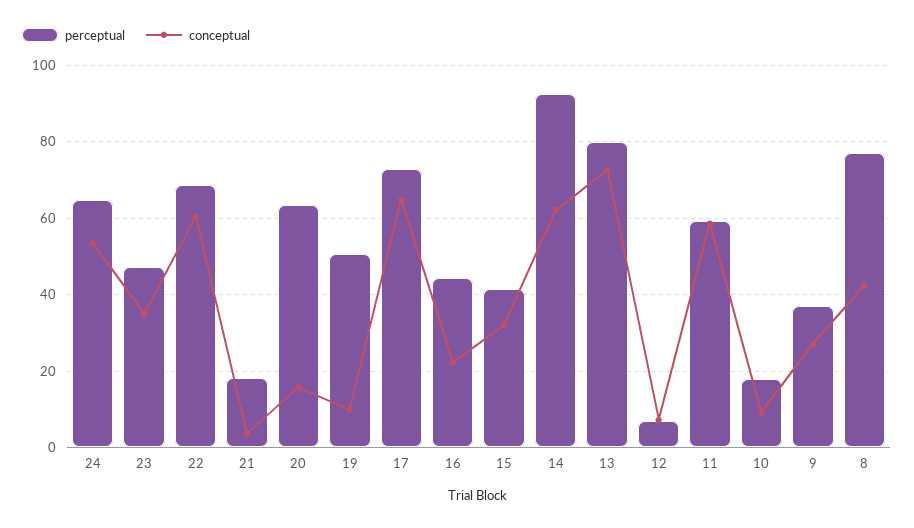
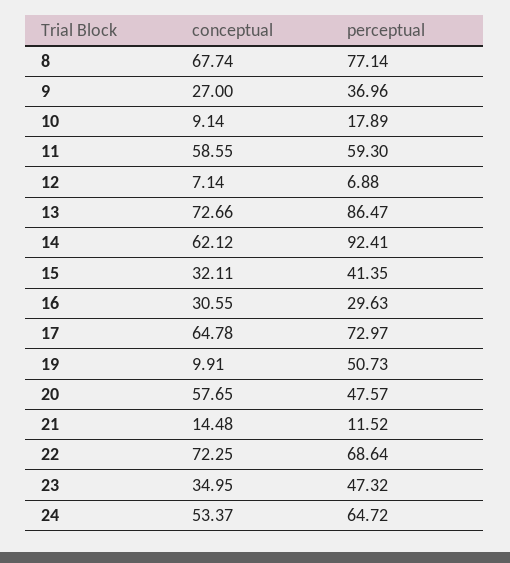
  {
    "perceptual": {
      "24": 64.72,
      "23": 47.32,
      "22": 68.64,
-     "21": 18,
+     "21": 11.52,
-     "20": 64,
+     "20": 47.57,
      "19": 50.73,
      "17": 72.97,
-     "16": 44,
+     "16": 29.63,
      "15": 41.35,
      "14": 92.41,
-     "13": 80,
+     "13": 86.47,
      "12": 6.88,
      "11": 59.3,
      "10": 17.89,
      "9": 36.96,
      "8": 77.14
    },
    "conceptual": {
      "24": 53.37,
      "23": 34.95,
-     "22": 60,
+     "22": 72.25,
-     "21": 4,
+     "21": 14.48,
-     "20": 16,
+     "20": 57.65,
      "19": 9.91,
      "17": 64.78,
-     "16": 22,
+     "16": 30.55,
      "15": 32.11,
      "14": 62.12,
      "13": 72.66,
      "12": 7.14,
      "11": 58.55,
      "10": 9.14,
      "9": 27,
-     "8": 42
+     "8": 67.74
    }
  }

